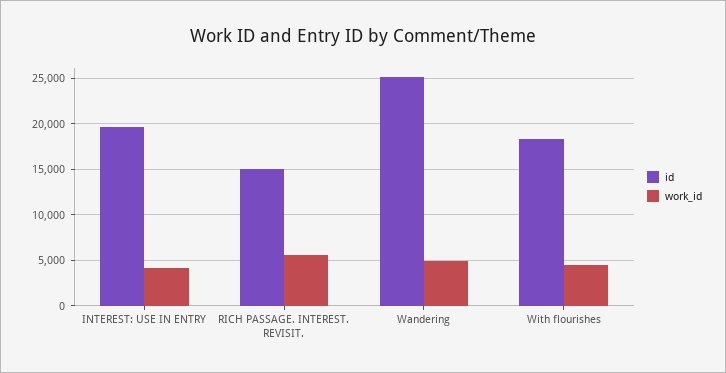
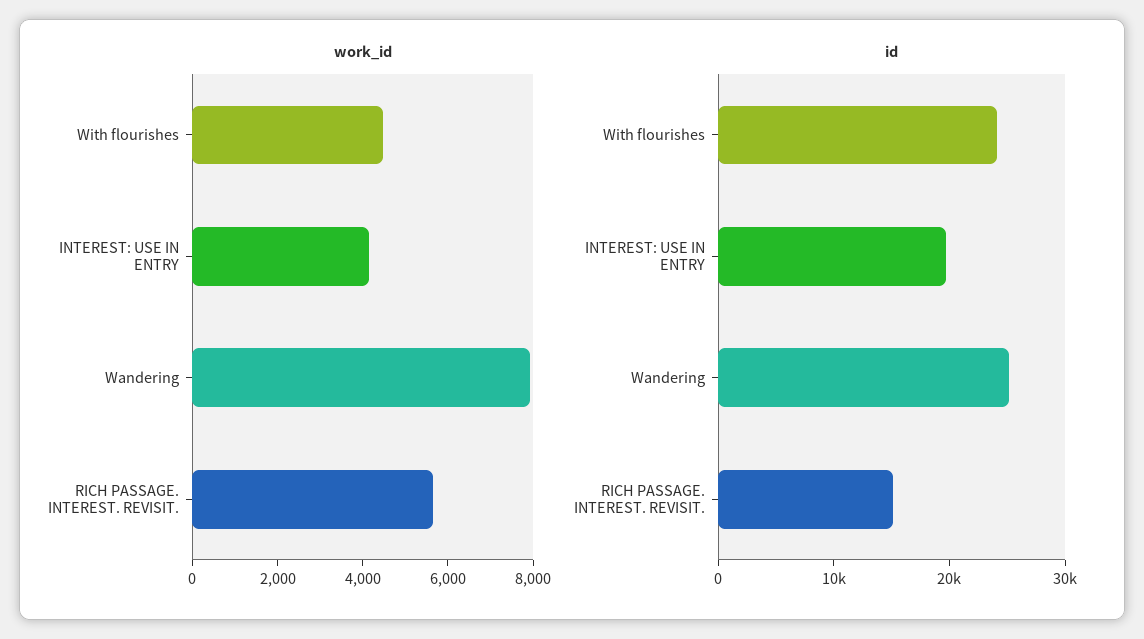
  {
    "id": {
      "INTEREST: USE IN ENTRY": 20000,
      "RICH PASSAGE. INTEREST. REVISIT.": 15000,
      "Wandering": 25000,
-     "With flourishes": 18000
+     "With flourishes": 24000
    },
    "work_id": {
      "INTEREST: USE IN ENTRY": 4000,
      "RICH PASSAGE. INTEREST. REVISIT.": 5500,
-     "Wandering": 5000,
+     "Wandering": 8000,
      "With flourishes": 4500
    }
  }

